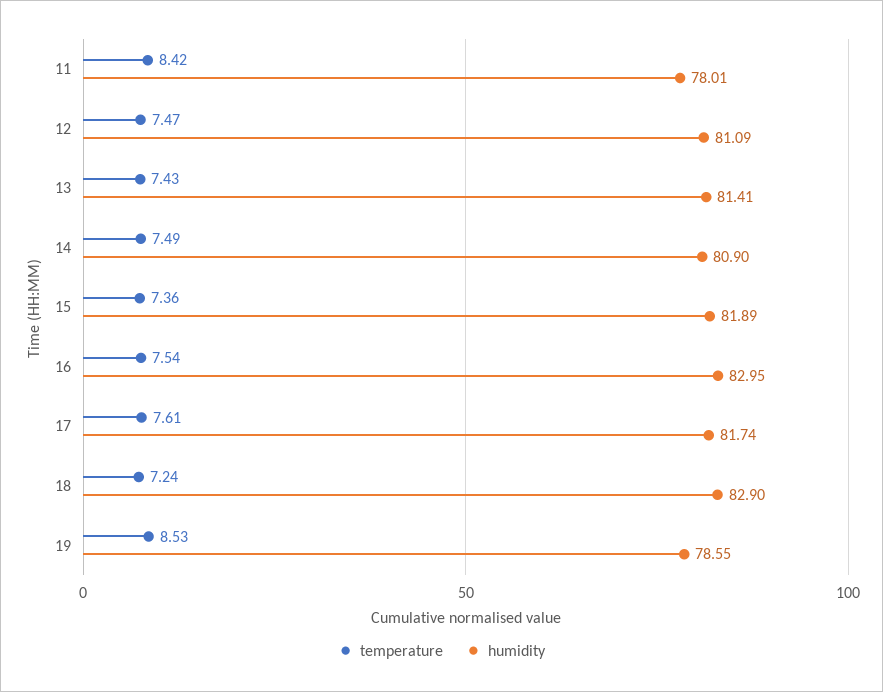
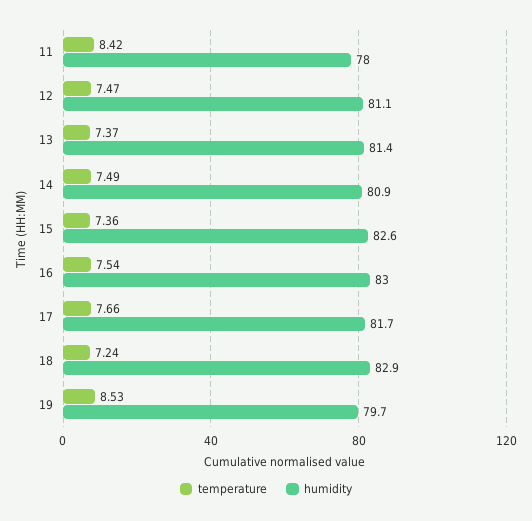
  {
    "temperature": {
      "11": 8.42,
      "12": 7.47,
-     "13": 7.43,
+     "13": 7.37,
      "14": 7.49,
      "15": 7.36,
      "16": 7.54,
-     "17": 7.61,
+     "17": 7.66,
      "18": 7.24,
      "19": 8.53
    },
    "humidity": {
      "11": 78.01,
      "12": 81.09,
      "13": 81.41,
      "14": 80.9,
-     "15": 81.89,
+     "15": 82.6,
      "16": 82.95,
      "17": 81.74,
      "18": 82.9,
-     "19": 78.55
+     "19": 79.7
    }
  }

